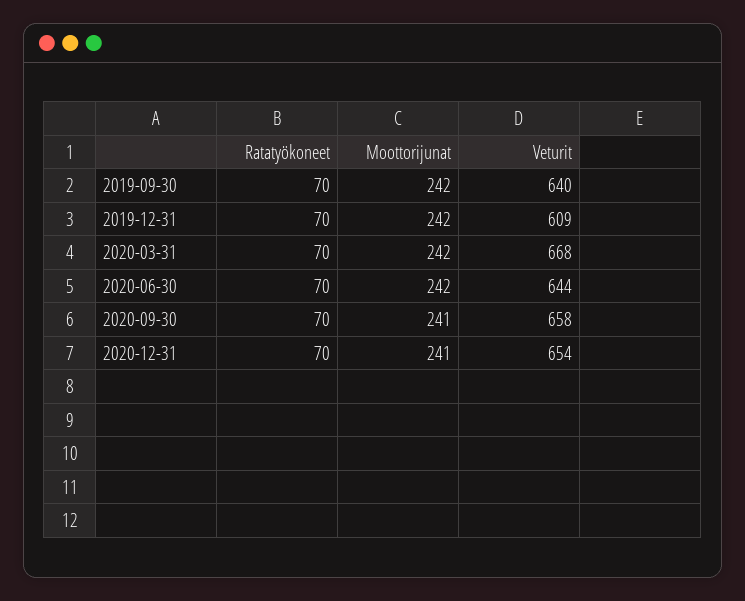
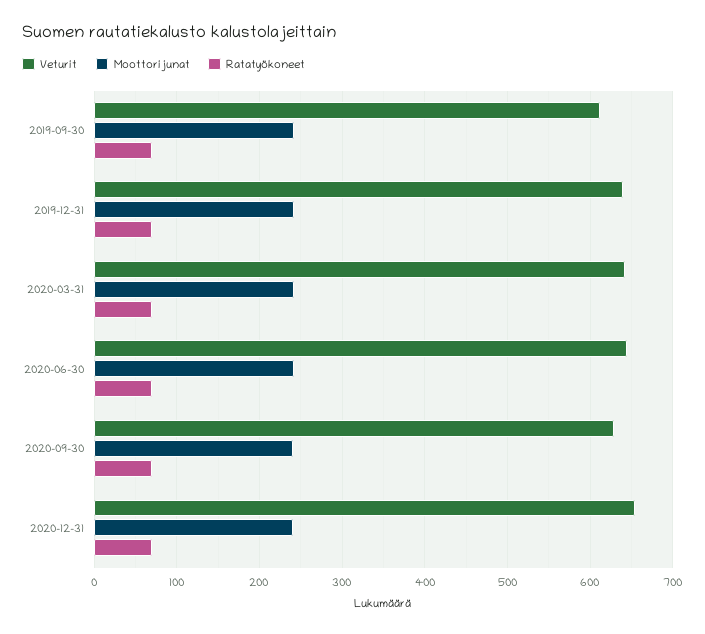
  {
    "Ratatyökoneet": {
      "2019-09-30": 70,
      "2019-12-31": 70,
      "2020-03-31": 70,
      "2020-06-30": 70,
      "2020-09-30": 70,
      "2020-12-31": 70
    },
    "Moottorijunat": {
      "2019-09-30": 242,
      "2019-12-31": 242,
      "2020-03-31": 242,
      "2020-06-30": 242,
      "2020-09-30": 241,
      "2020-12-31": 241
    },
    "Veturit": {
-     "2019-09-30": 640,
+     "2019-09-30": 610,
-     "2019-12-31": 609,
+     "2019-12-31": 640,
-     "2020-03-31": 668,
+     "2020-03-31": 640,
      "2020-06-30": 644,
-     "2020-09-30": 658,
+     "2020-09-30": 630,
      "2020-12-31": 654
    }
  }

